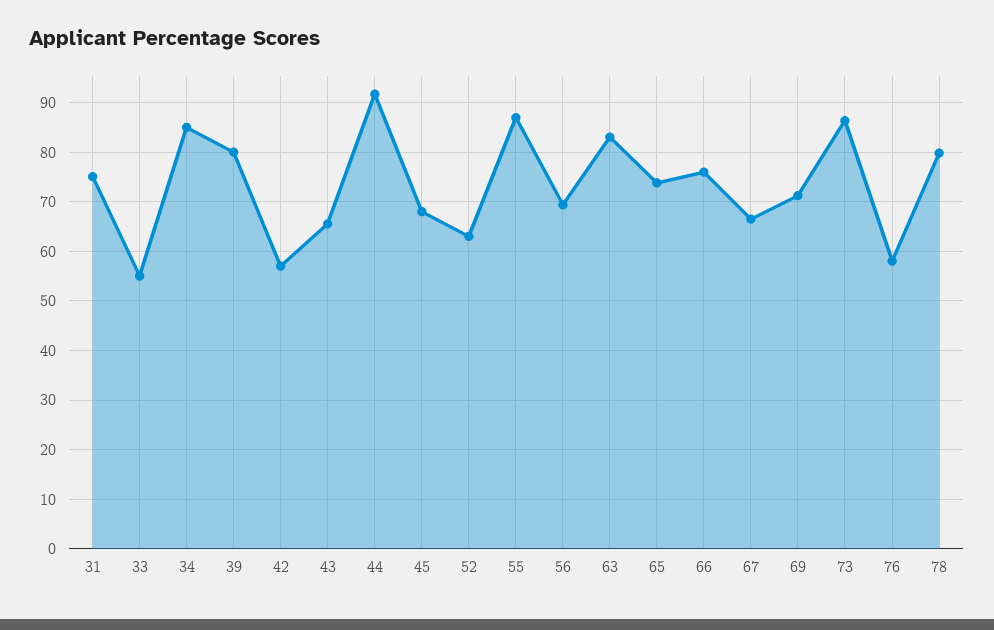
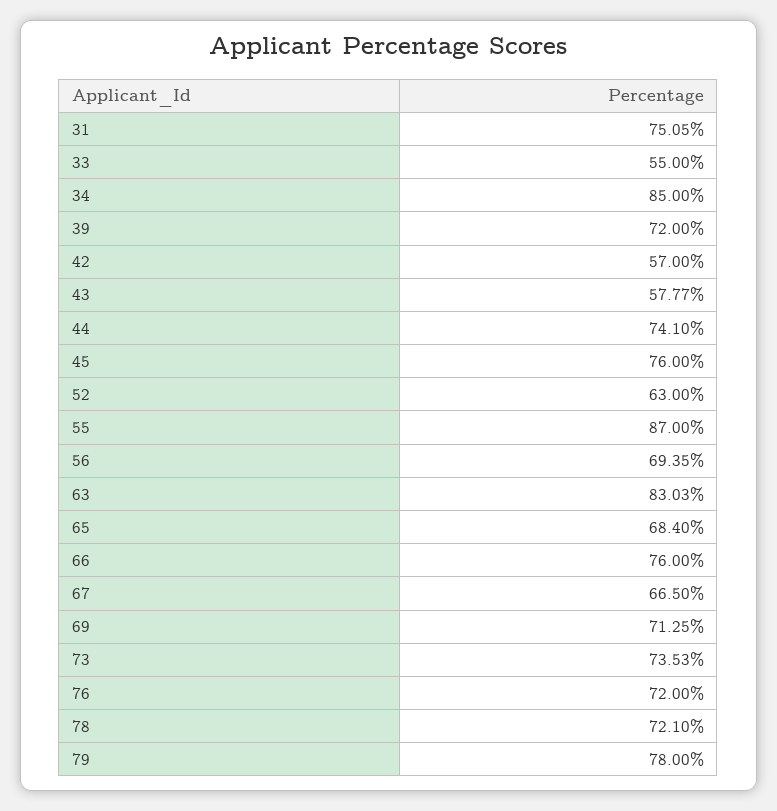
  {
    "31": 75.05,
    "33": 55,
    "34": 85,
-   "39": 80,
+   "39": 72,
    "42": 57,
-   "43": 66,
+   "43": 57.77,
-   "44": 92,
+   "44": 74.1,
-   "45": 68,
+   "45": 76,
    "52": 63,
    "55": 87,
    "56": 69.35,
    "63": 83.03,
-   "65": 74,
+   "65": 68.4,
    "66": 76,
    "67": 66.5,
    "69": 71.25,
-   "73": 86,
+   "73": 73.53,
-   "76": 58,
+   "76": 72,
-   "78": 80
+   "78": 72.1,
+   "79": 78
  }

